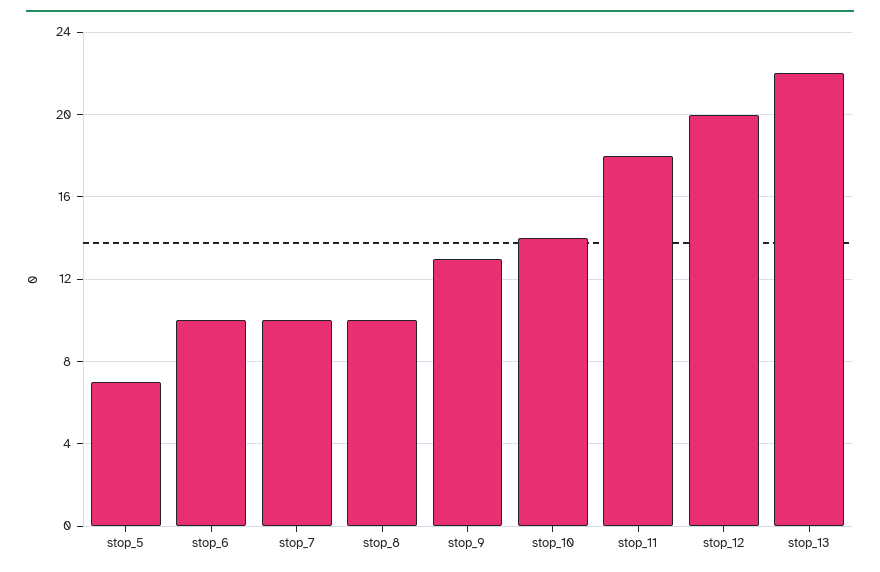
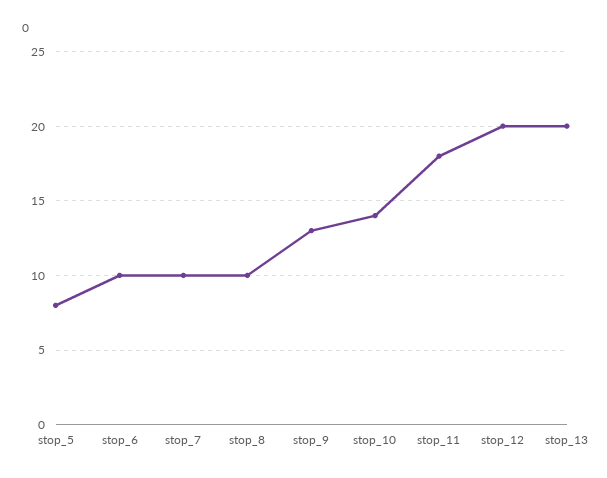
  {
-   "stop_5": 7,
+   "stop_5": 8,
    "stop_6": 10,
    "stop_7": 10,
    "stop_8": 10,
    "stop_9": 13,
    "stop_10": 14,
    "stop_11": 18,
    "stop_12": 20,
-   "stop_13": 22
+   "stop_13": 20
  }

